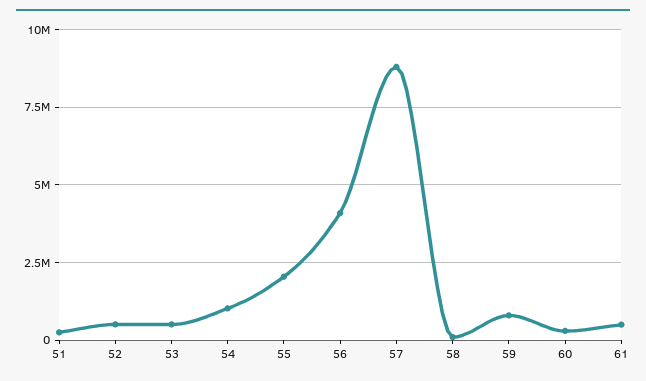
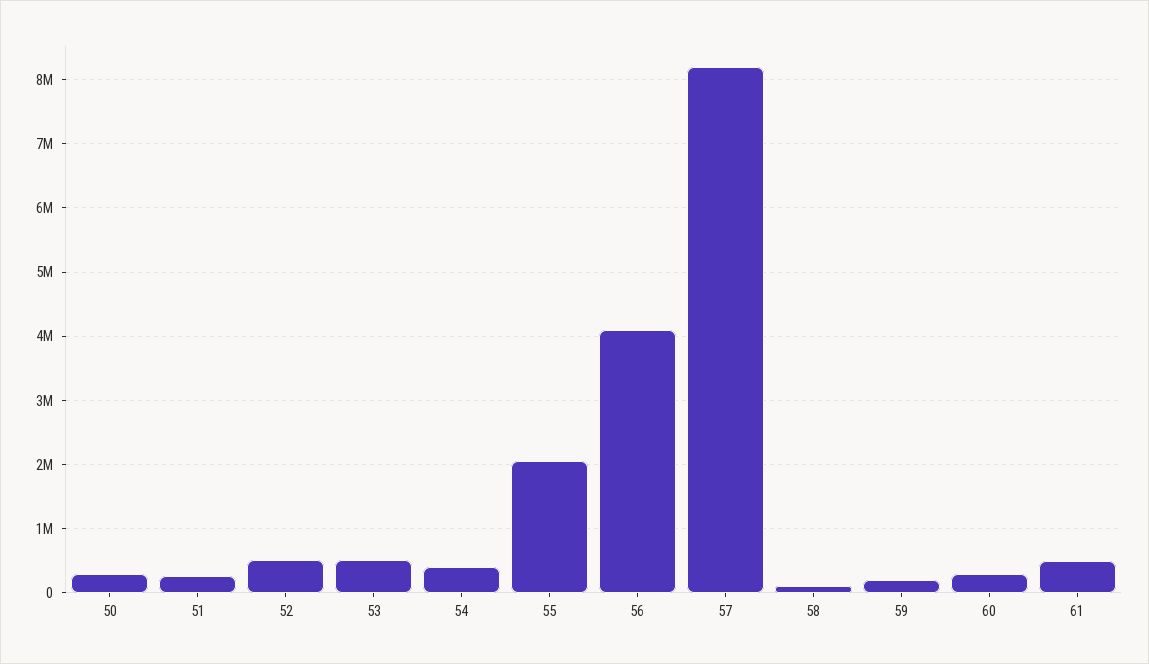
  {
    "51": 300000,
    "52": 500000,
    "53": 500000,
-   "54": 1000000,
+   "54": 400000,
    "55": 2000000,
    "56": 4100000,
-   "57": 8750000,
+   "57": 8200000,
    "58": 100000,
-   "59": 750000,
+   "59": 200000,
    "60": 300000,
-   "61": 500000
+   "61": 500000,
+   "50": 300000
  }

